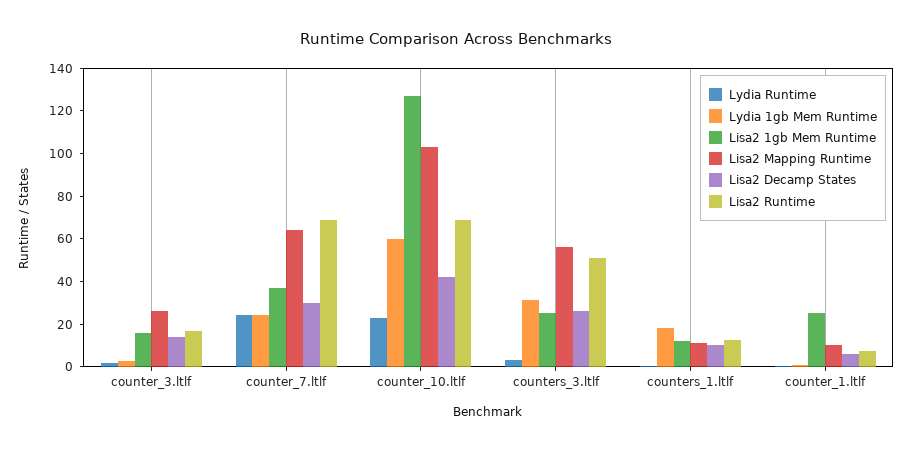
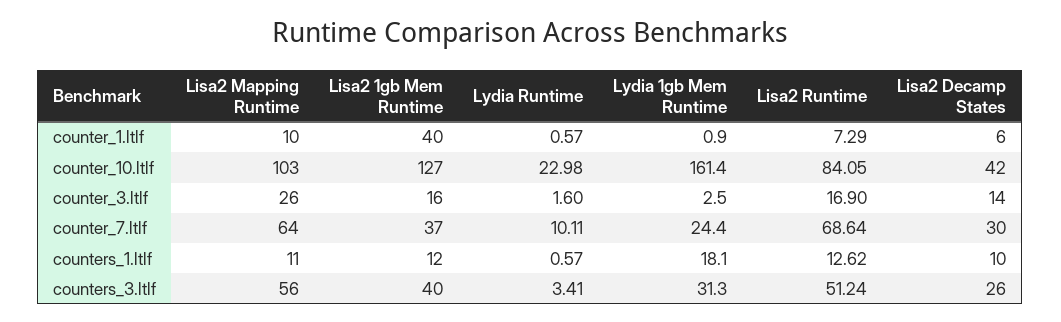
  {
    "Lydia Runtime": {
      "counter_3.ltlf": 1.6,
-     "counter_7.ltlf": 25,
+     "counter_7.ltlf": 10.11,
      "counter_10.ltlf": 22.98,
      "counters_3.ltlf": 3.41,
      "counters_1.ltlf": 0.57,
      "counter_1.ltlf": 0.57
    },
    "Lydia 1gb Mem Runtime": {
      "counter_3.ltlf": 2.5,
      "counter_7.ltlf": 24.4,
-     "counter_10.ltlf": 60,
+     "counter_10.ltlf": 161.4,
      "counters_3.ltlf": 31.3,
      "counters_1.ltlf": 18.1,
      "counter_1.ltlf": 0.9
    },
    "Lisa2 1gb Mem Runtime": {
      "counter_3.ltlf": 16,
      "counter_7.ltlf": 37,
      "counter_10.ltlf": 127,
-     "counters_3.ltlf": 25,
+     "counters_3.ltlf": 40,
      "counters_1.ltlf": 12,
-     "counter_1.ltlf": 25
+     "counter_1.ltlf": 40
    },
    "Lisa2 Mapping Runtime": {
      "counter_3.ltlf": 26,
      "counter_7.ltlf": 64,
      "counter_10.ltlf": 103,
      "counters_3.ltlf": 56,
      "counters_1.ltlf": 11,
      "counter_1.ltlf": 10
    },
    "Lisa2 Decamp States": {
      "counter_3.ltlf": 14,
      "counter_7.ltlf": 30,
      "counter_10.ltlf": 42,
      "counters_3.ltlf": 26,
      "counters_1.ltlf": 10,
      "counter_1.ltlf": 6
    },
    "Lisa2 Runtime": {
      "counter_3.ltlf": 16.9,
      "counter_7.ltlf": 68.64,
-     "counter_10.ltlf": 70,
+     "counter_10.ltlf": 84.05,
      "counters_3.ltlf": 51.24,
      "counters_1.ltlf": 12.62,
      "counter_1.ltlf": 7.29
    }
  }

